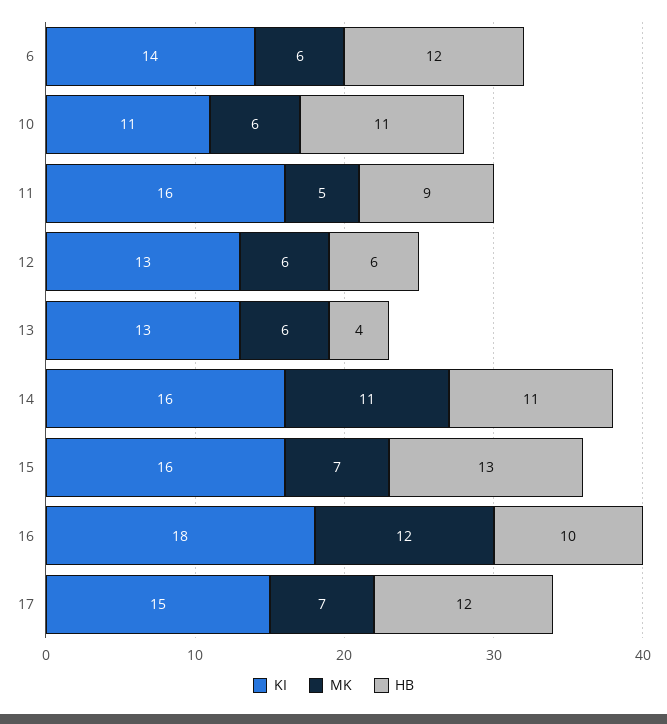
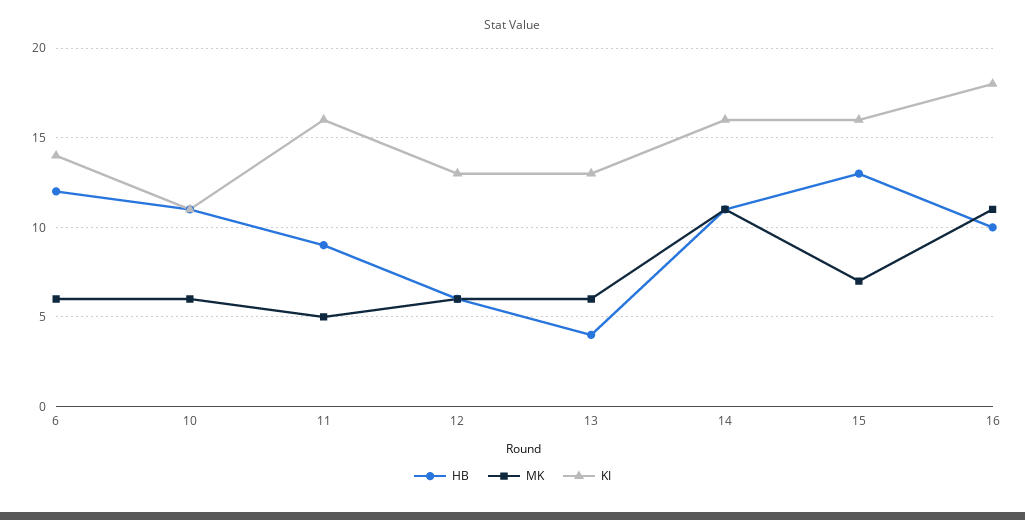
  {
    "KI": {
      "6": 14,
      "10": 11,
      "11": 16,
      "12": 13,
      "13": 13,
      "14": 16,
      "15": 16,
-     "16": 18,
+     "16": 18
-     "17": 15
    },
    "MK": {
      "6": 6,
      "10": 6,
      "11": 5,
      "12": 6,
      "13": 6,
      "14": 11,
      "15": 7,
-     "16": 12,
+     "16": 11
-     "17": 7
    },
    "HB": {
      "6": 12,
      "10": 11,
      "11": 9,
      "12": 6,
      "13": 4,
      "14": 11,
      "15": 13,
-     "16": 10,
+     "16": 10
-     "17": 12
    }
  }

